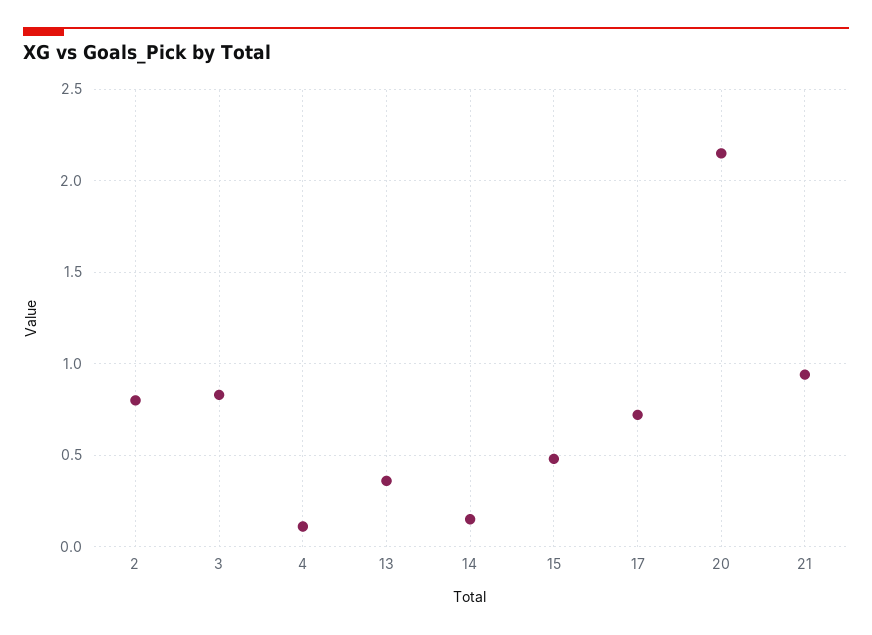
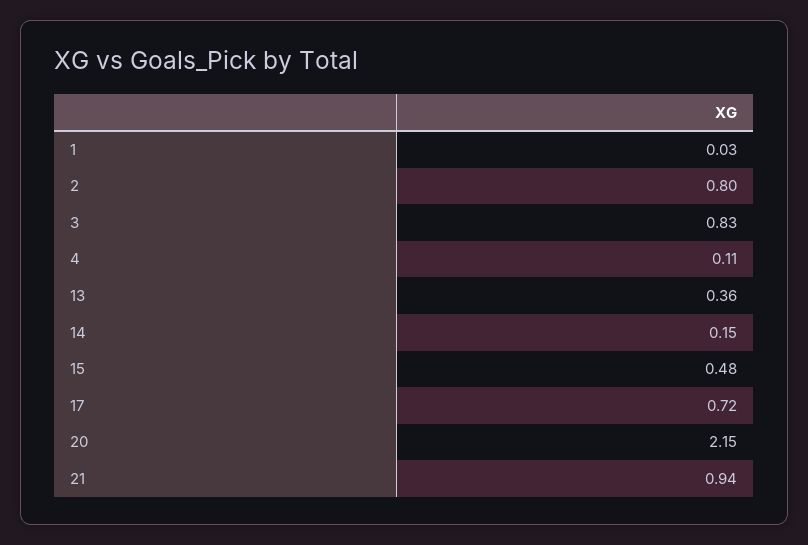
  {
    "2": 0.8,
    "3": 0.83,
    "4": 0.11,
    "13": 0.36,
    "14": 0.15,
    "15": 0.48,
    "17": 0.72,
    "20": 2.15,
-   "21": 0.94
+   "21": 0.94,
+   "1": 0.03
  }

